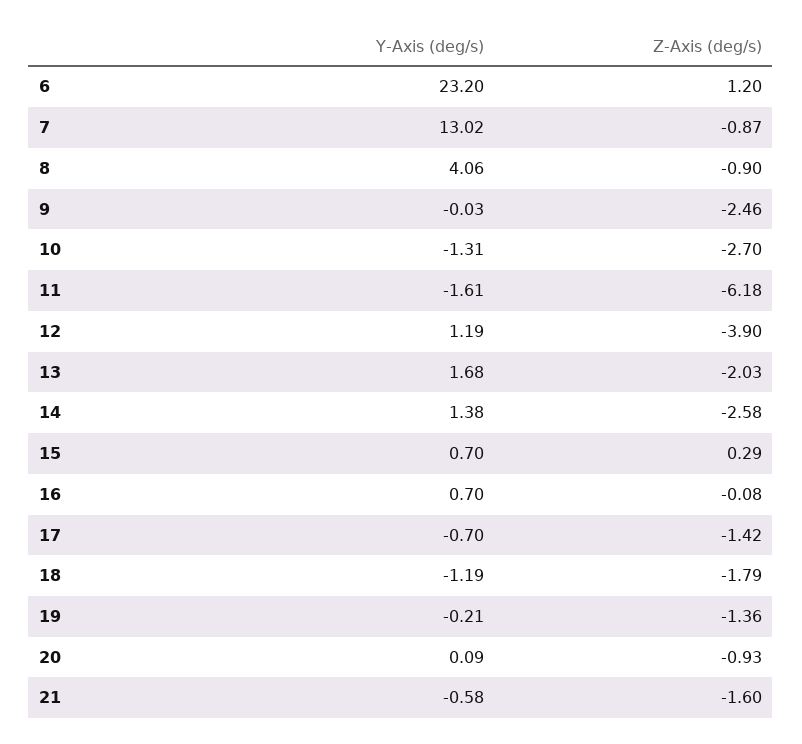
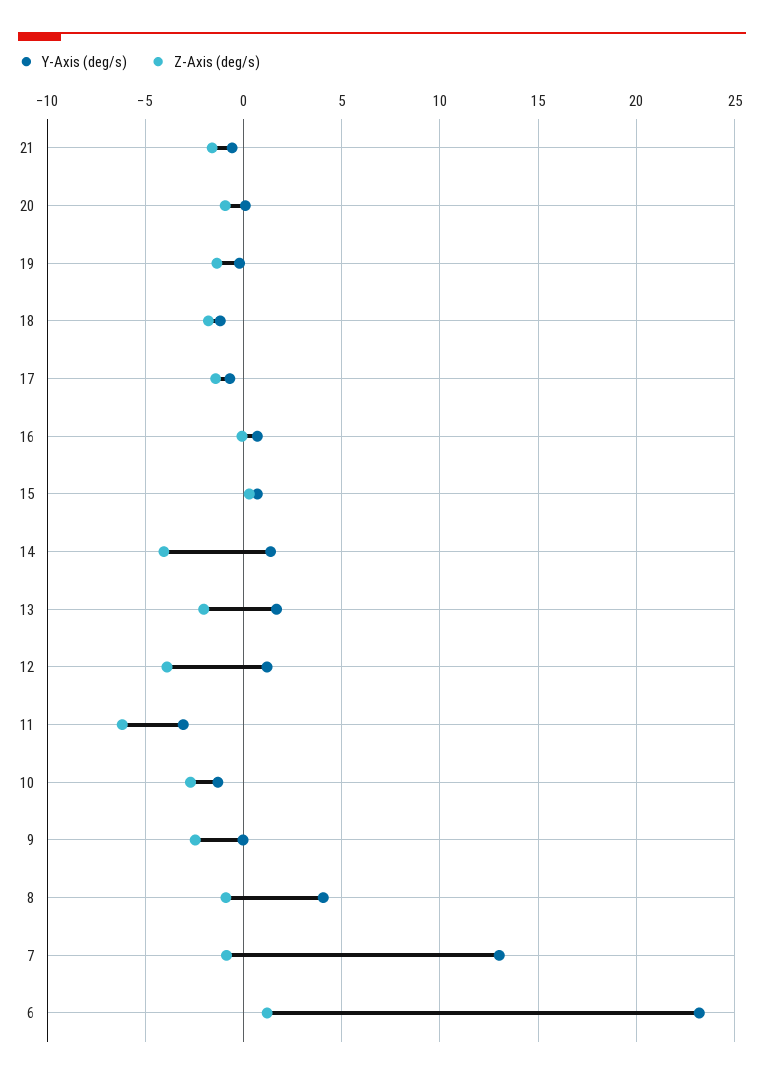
  {
    "Y-Axis (deg/s)": {
      "6": 23.2,
      "7": 13.02,
      "8": 4.06,
      "9": -0.03,
      "10": -1.31,
-     "11": -1.61,
+     "11": -3,
      "12": 1.19,
      "13": 1.68,
      "14": 1.38,
      "15": 0.7,
      "16": 0.7,
      "17": -0.7,
      "18": -1.19,
      "19": -0.21,
      "20": 0.09,
      "21": -0.58
    },
    "Z-Axis (deg/s)": {
      "6": 1.2,
      "7": -0.87,
      "8": -0.9,
      "9": -2.46,
      "10": -2.7,
      "11": -6.18,
      "12": -3.9,
      "13": -2.03,
-     "14": -2.58,
+     "14": -4,
      "15": 0.29,
      "16": -0.08,
      "17": -1.42,
      "18": -1.79,
      "19": -1.36,
      "20": -0.93,
      "21": -1.6
    }
  }

